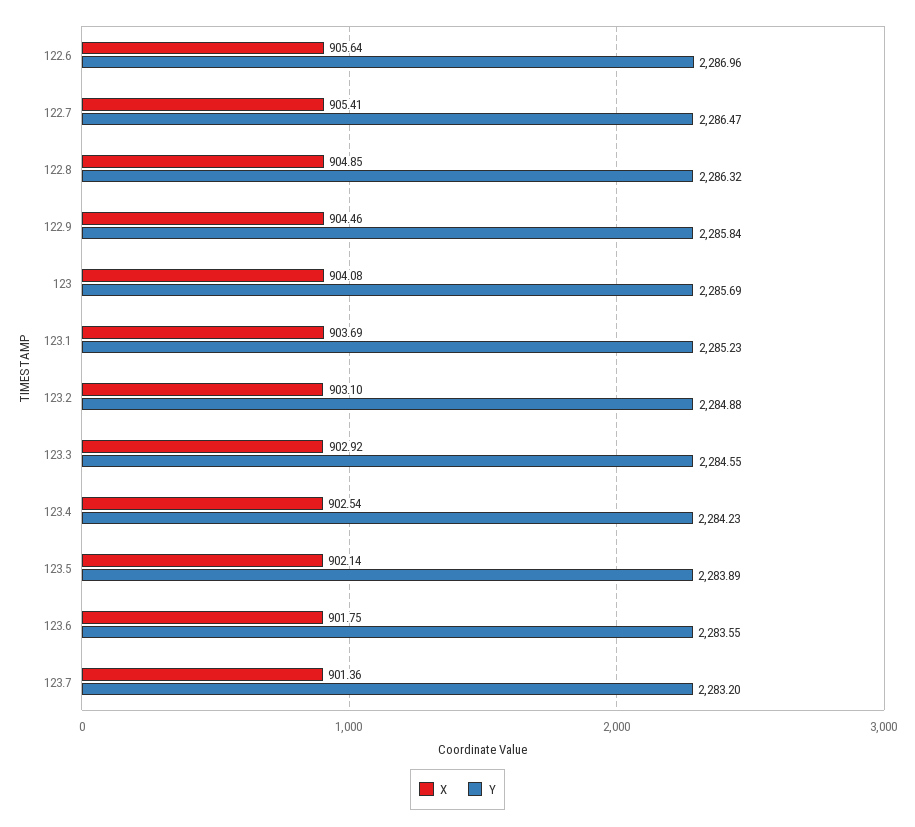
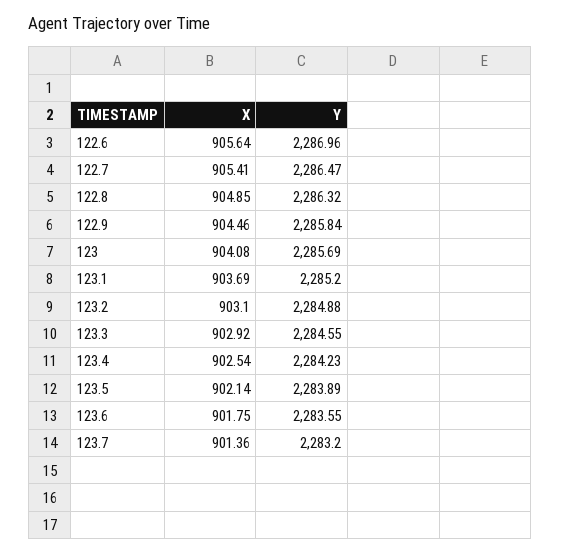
  {
    "X": {
      "122.6": 905.64,
      "122.7": 905.41,
      "122.8": 904.85,
      "122.9": 904.46,
      "123": 904.08,
      "123.1": 903.69,
      "123.2": 903.1,
      "123.3": 902.92,
      "123.4": 902.54,
      "123.5": 902.14,
      "123.6": 901.75,
      "123.7": 901.36
    },
    "Y": {
      "122.6": 2286.96,
      "122.7": 2286.47,
      "122.8": 2286.32,
      "122.9": 2285.84,
      "123": 2285.69,
-     "123.1": 2285.23,
+     "123.1": 2285.2,
      "123.2": 2284.88,
      "123.3": 2284.55,
      "123.4": 2284.23,
      "123.5": 2283.89,
      "123.6": 2283.55,
      "123.7": 2283.2
    }
  }

